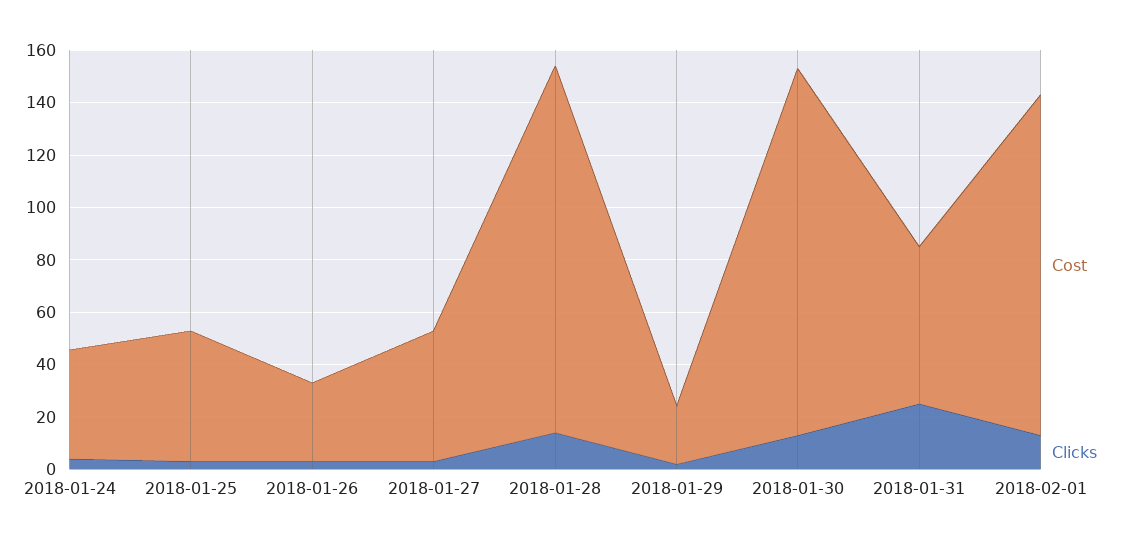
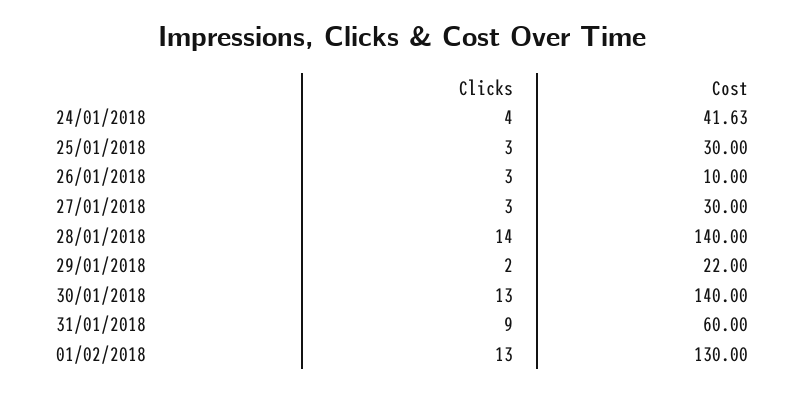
  {
    "Cost": {
      "2018-01-24": 41.63,
-     "2018-01-25": 50,
+     "2018-01-25": 30,
-     "2018-01-26": 30,
+     "2018-01-26": 10,
-     "2018-01-27": 50,
+     "2018-01-27": 30,
      "2018-01-28": 140,
      "2018-01-29": 22,
      "2018-01-30": 140,
      "2018-01-31": 60,
      "2018-02-01": 130
    },
    "Clicks": {
      "2018-01-24": 4,
      "2018-01-25": 3,
      "2018-01-26": 3,
      "2018-01-27": 3,
      "2018-01-28": 14,
      "2018-01-29": 2,
      "2018-01-30": 13,
-     "2018-01-31": 25,
+     "2018-01-31": 9,
      "2018-02-01": 13
    }
  }

